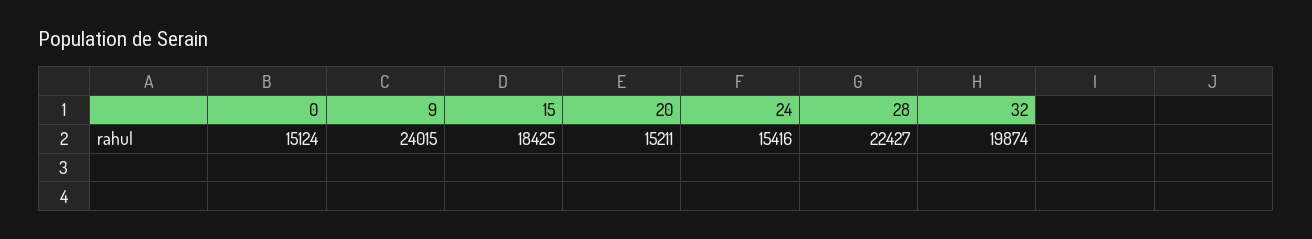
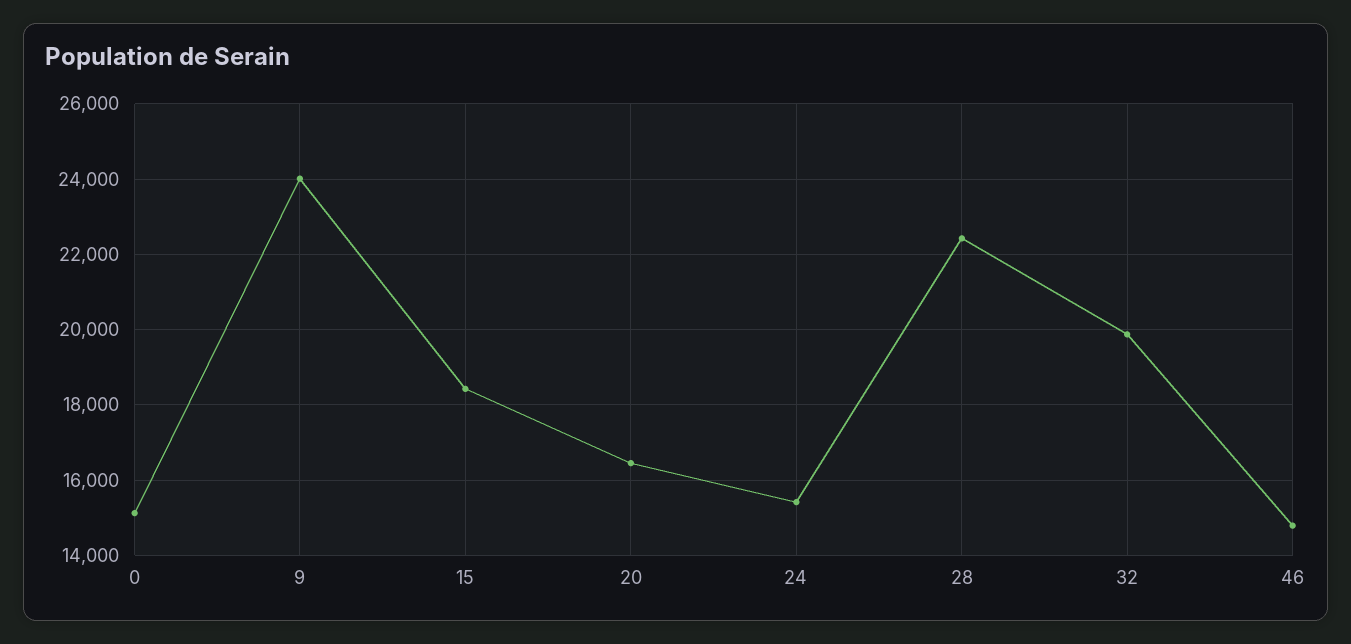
  {
    "0": 15124,
    "9": 24015,
    "15": 18425,
-   "20": 15211,
+   "20": 16400,
    "24": 15416,
    "28": 22427,
-   "32": 19874
+   "32": 19874,
+   "46": 14800
  }

